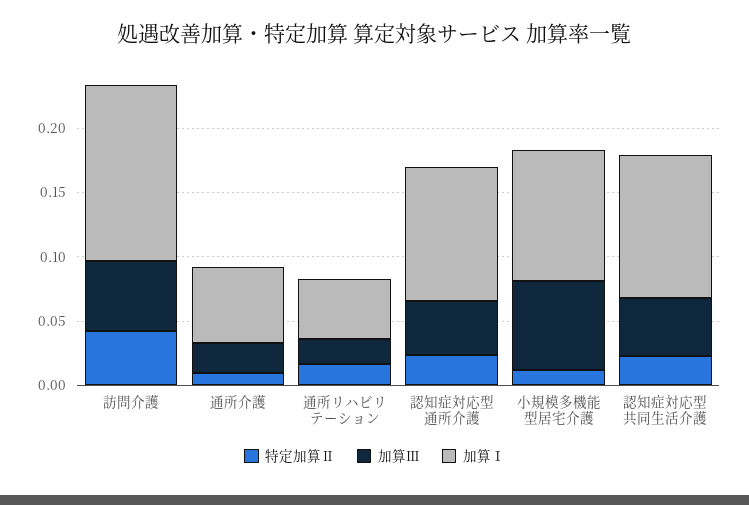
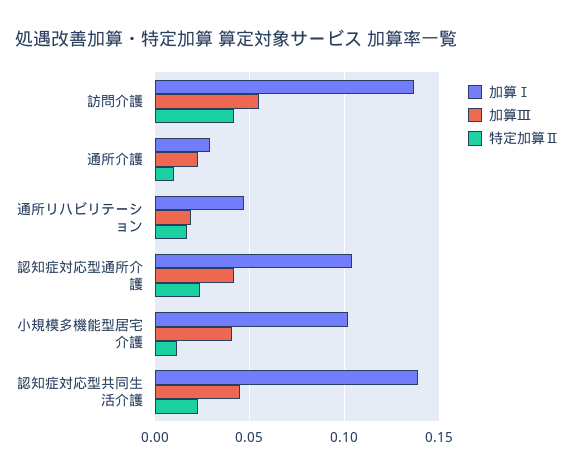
  {
    "特定加算Ⅱ": {
      "訪問介護": 0.04,
      "通所介護": 0.01,
      "通所リハビリテーション": 0.015,
      "認知症対応型通所介護": 0.025,
      "小規模多機能型居宅介護": 0.01,
      "認知症対応型共同生活介護": 0.025
    },
    "加算Ⅲ": {
      "訪問介護": 0.055,
      "通所介護": 0.025,
      "通所リハビリテーション": 0.02,
      "認知症対応型通所介護": 0.04,
-     "小規模多機能型居宅介護": 0.07,
+     "小規模多機能型居宅介護": 0.04,
      "認知症対応型共同生活介護": 0.045
    },
    "加算Ⅰ": {
      "訪問介護": 0.135,
-     "通所介護": 0.06,
+     "通所介護": 0.03,
      "通所リハビリテーション": 0.045,
      "認知症対応型通所介護": 0.105,
      "小規模多機能型居宅介護": 0.1,
-     "認知症対応型共同生活介護": 0.11
+     "認知症対応型共同生活介護": 0.14
    }
  }

